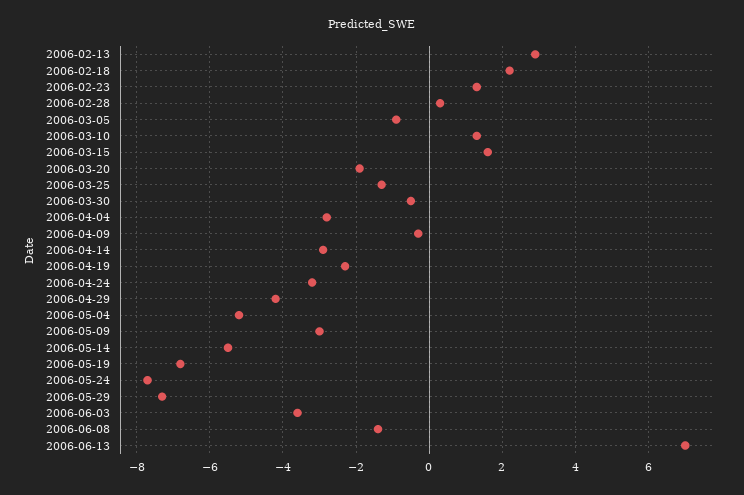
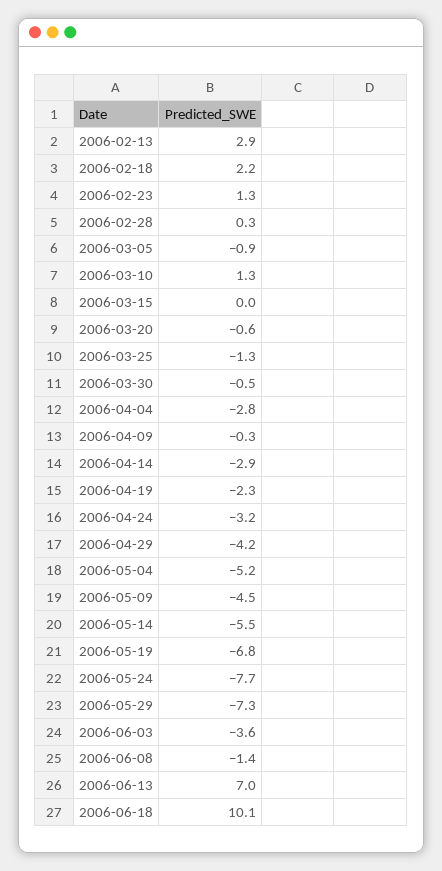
  {
    "2006-02-13": 2.9,
    "2006-02-18": 2.2,
    "2006-02-23": 1.3,
    "2006-02-28": 0.3,
    "2006-03-05": -0.9,
    "2006-03-10": 1.3,
-   "2006-03-15": 1.5,
+   "2006-03-15": 0,
-   "2006-03-20": -2,
+   "2006-03-20": -0.6,
    "2006-03-25": -1.3,
    "2006-03-30": -0.5,
    "2006-04-04": -2.8,
    "2006-04-09": -0.3,
    "2006-04-14": -2.9,
    "2006-04-19": -2.3,
    "2006-04-24": -3.2,
    "2006-04-29": -4.2,
    "2006-05-04": -5.2,
-   "2006-05-09": -3,
+   "2006-05-09": -4.5,
    "2006-05-14": -5.5,
    "2006-05-19": -6.8,
    "2006-05-24": -7.7,
    "2006-05-29": -7.3,
    "2006-06-03": -3.6,
    "2006-06-08": -1.4,
-   "2006-06-13": 7
+   "2006-06-13": 7,
+   "2006-06-18": 10.1
  }

